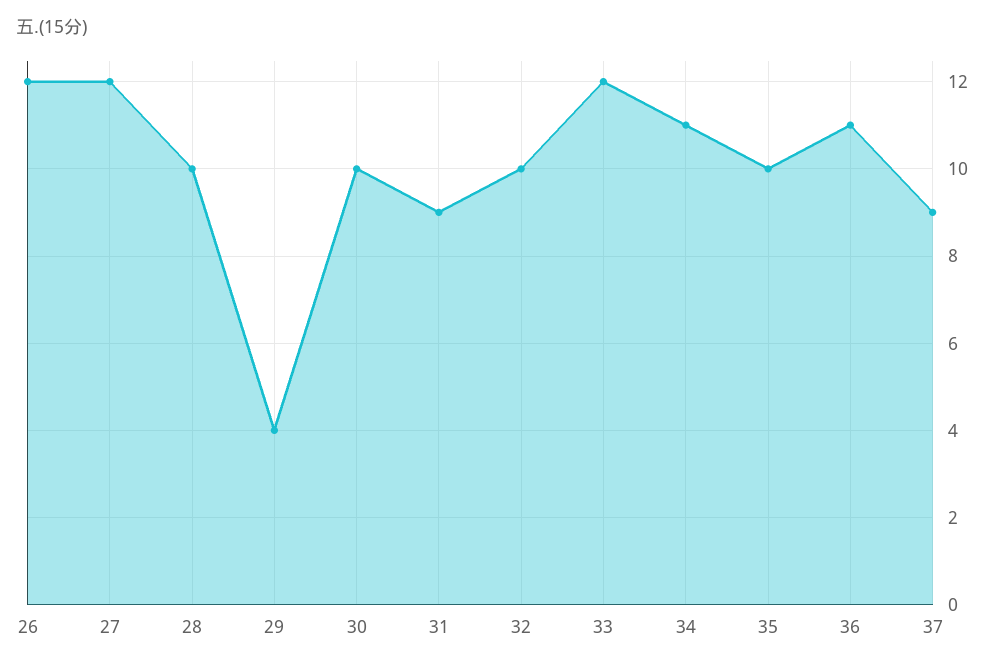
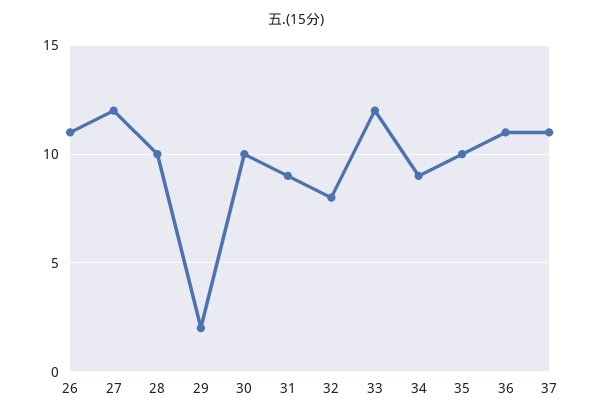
  {
-   "26": 12,
+   "26": 11,
    "27": 12,
    "28": 10,
-   "29": 4,
+   "29": 2,
    "30": 10,
    "31": 9,
-   "32": 10,
+   "32": 8,
    "33": 12,
-   "34": 11,
+   "34": 9,
    "35": 10,
    "36": 11,
-   "37": 9
+   "37": 11
  }

